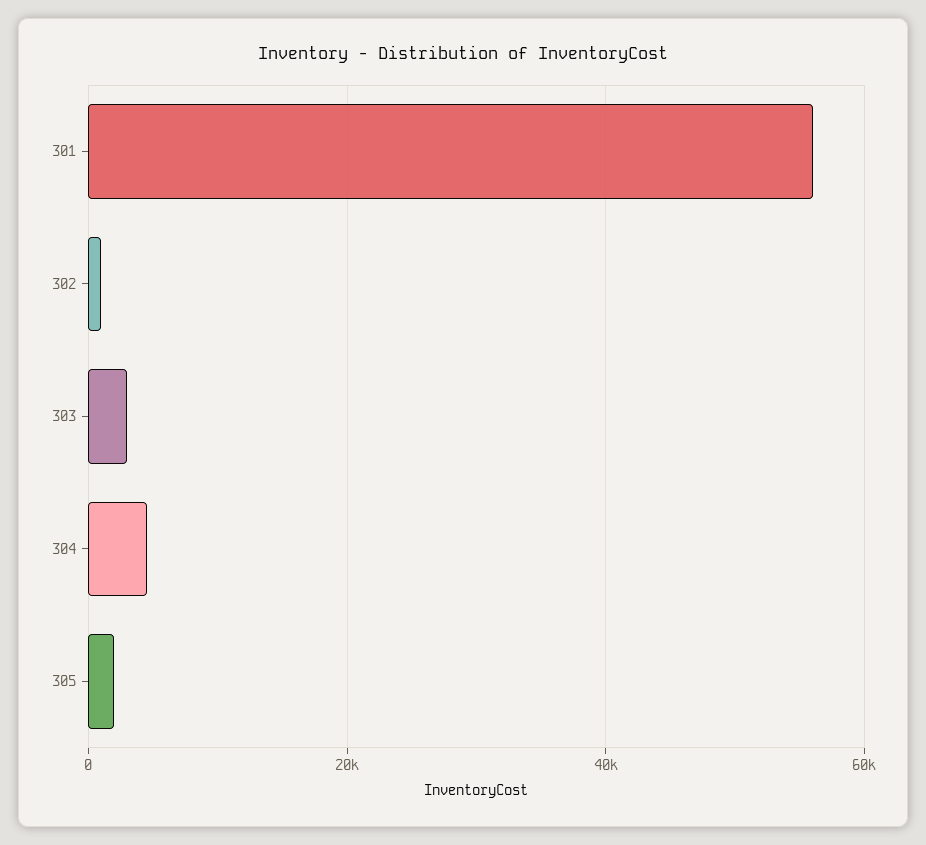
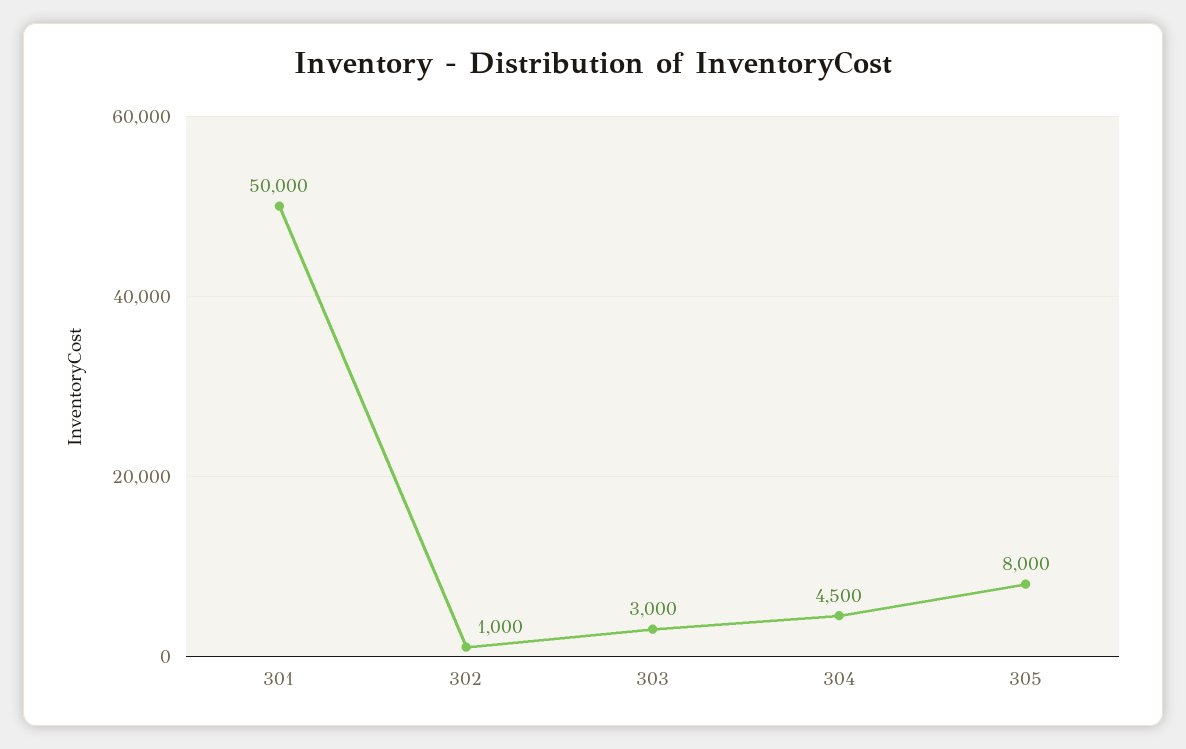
  {
-   "301": 56000,
+   "301": 50000,
    "302": 1000,
    "303": 3000,
    "304": 4500,
-   "305": 2000
+   "305": 8000
  }

